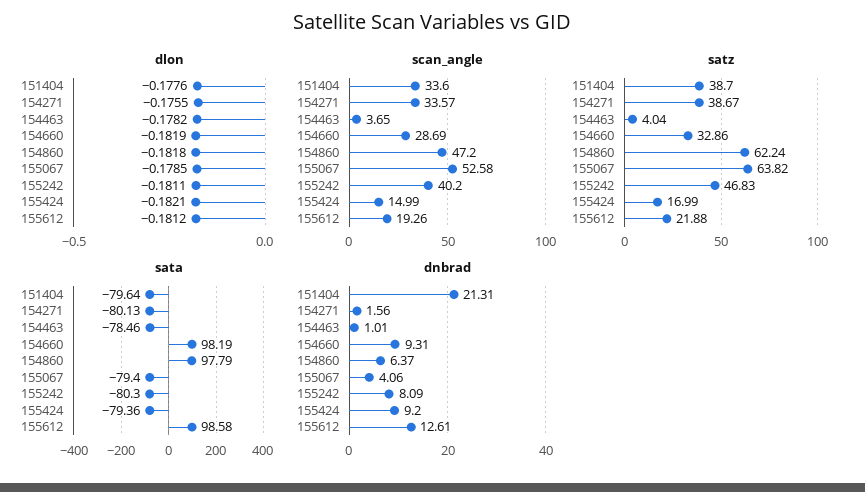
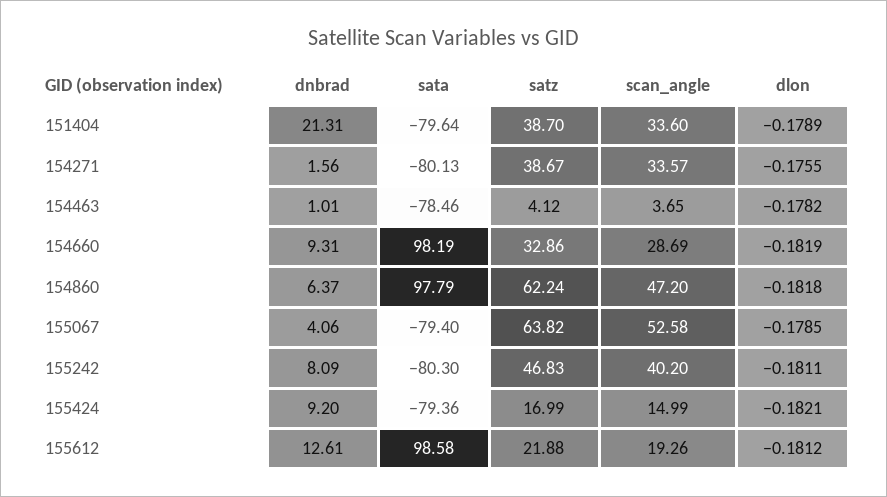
  {
    "dlon": {
-     "151404": -0.1776,
+     "151404": -0.1789,
      "154271": -0.1755,
      "154463": -0.1782,
      "154660": -0.1819,
      "154860": -0.1818,
      "155067": -0.1785,
      "155242": -0.1811,
      "155424": -0.1821,
      "155612": -0.1812
    },
    "scan_angle": {
      "151404": 33.6,
      "154271": 33.57,
      "154463": 3.65,
      "154660": 28.69,
      "154860": 47.2,
      "155067": 52.58,
      "155242": 40.2,
      "155424": 14.99,
      "155612": 19.26
    },
    "satz": {
      "151404": 38.7,
      "154271": 38.67,
-     "154463": 4.04,
+     "154463": 4.12,
      "154660": 32.86,
      "154860": 62.24,
      "155067": 63.82,
      "155242": 46.83,
      "155424": 16.99,
      "155612": 21.88
    },
    "sata": {
      "151404": -79.64,
      "154271": -80.13,
      "154463": -78.46,
      "154660": 98.19,
      "154860": 97.79,
      "155067": -79.4,
      "155242": -80.3,
      "155424": -79.36,
      "155612": 98.58
    },
    "dnbrad": {
      "151404": 21.31,
      "154271": 1.56,
      "154463": 1.01,
      "154660": 9.31,
      "154860": 6.37,
      "155067": 4.06,
      "155242": 8.09,
      "155424": 9.2,
      "155612": 12.61
    }
  }

